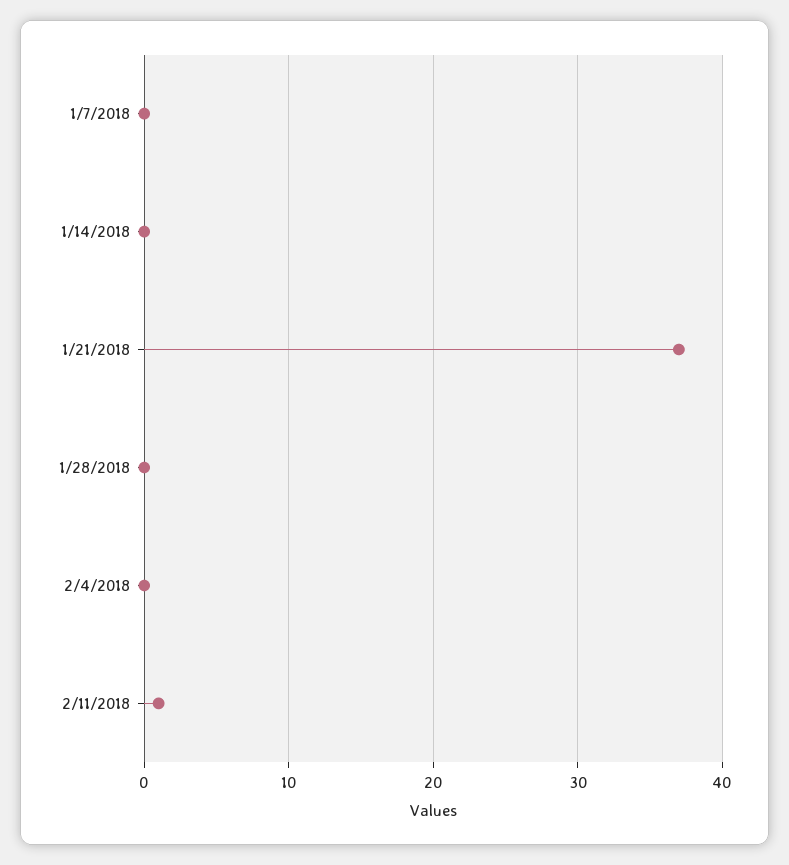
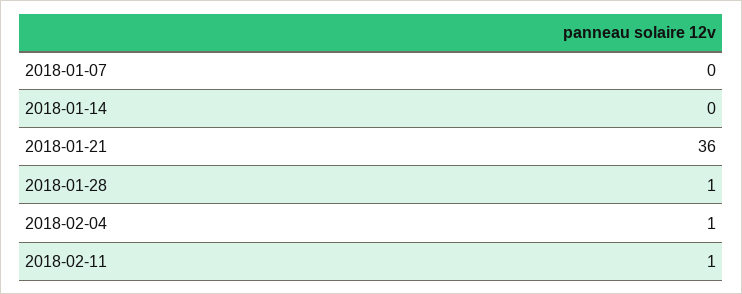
  {
    "1/7/2018": 0,
    "1/14/2018": 0,
-   "1/21/2018": 37,
+   "1/21/2018": 36,
-   "1/28/2018": 0,
+   "1/28/2018": 1,
-   "2/4/2018": 0,
+   "2/4/2018": 1,
    "2/11/2018": 1
  }

